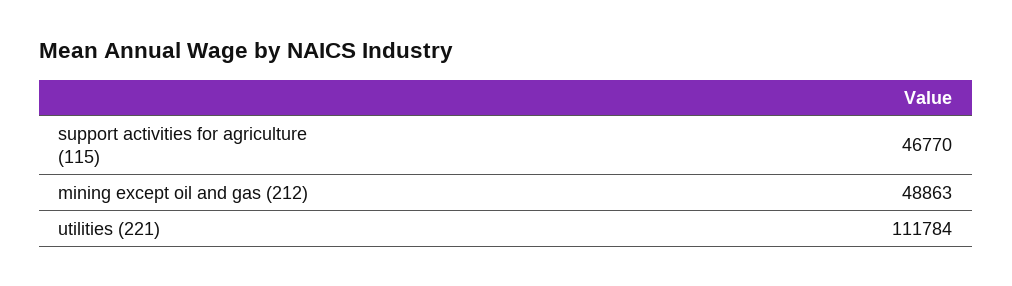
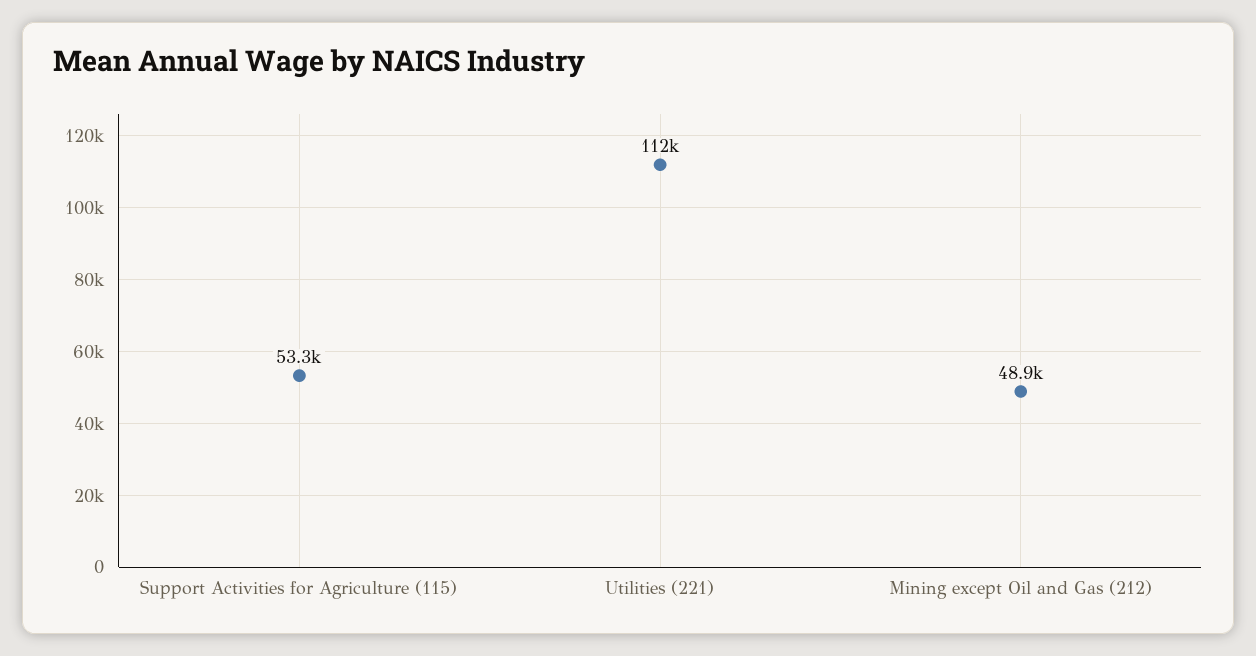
  {
-   "support activities for agriculture (115)": 46770,
+   "support activities for agriculture (115)": 53300,
    "mining except oil and gas (212)": 48863,
    "utilities (221)": 111784
  }

